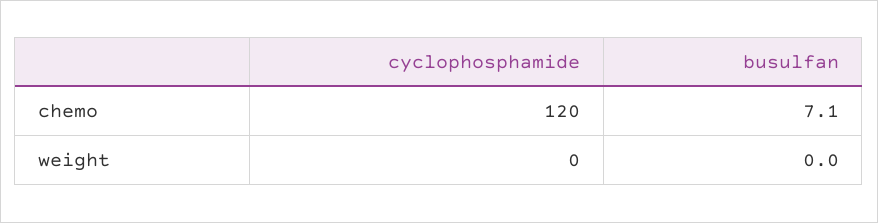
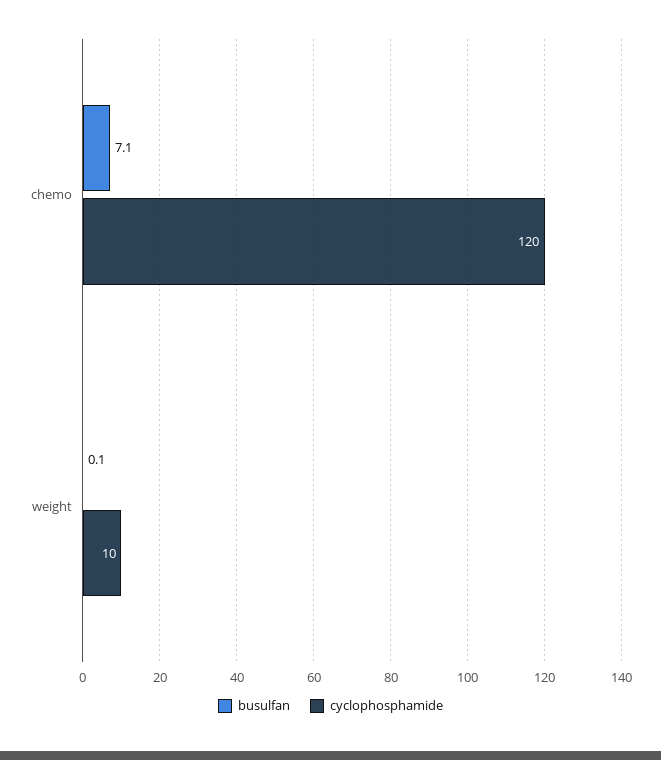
  {
    "cyclophosphamide": {
      "chemo": 120,
-     "weight": 0
+     "weight": 10
    },
    "busulfan": {
      "chemo": 7.1,
-     "weight": 0
+     "weight": 0.1
    }
  }

